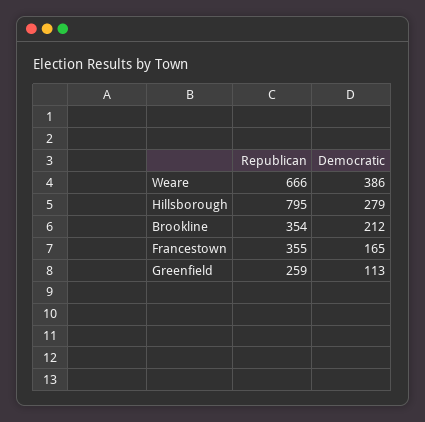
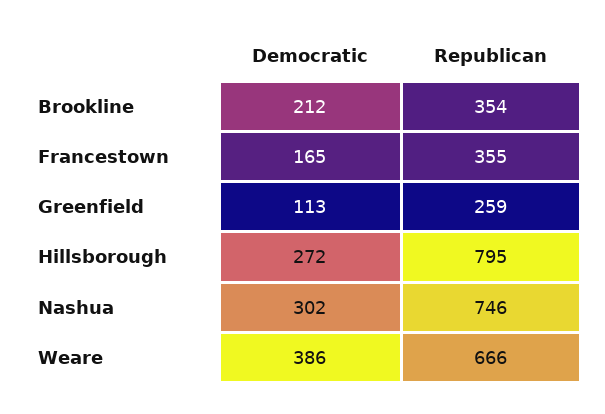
  {
    "Republican": {
      "Weare": 666,
      "Hillsborough": 795,
      "Brookline": 354,
      "Francestown": 355,
-     "Greenfield": 259
+     "Greenfield": 259,
+     "Nashua": 746
    },
    "Democratic": {
      "Weare": 386,
-     "Hillsborough": 279,
+     "Hillsborough": 272,
      "Brookline": 212,
      "Francestown": 165,
-     "Greenfield": 113
+     "Greenfield": 113,
+     "Nashua": 302
    }
  }

